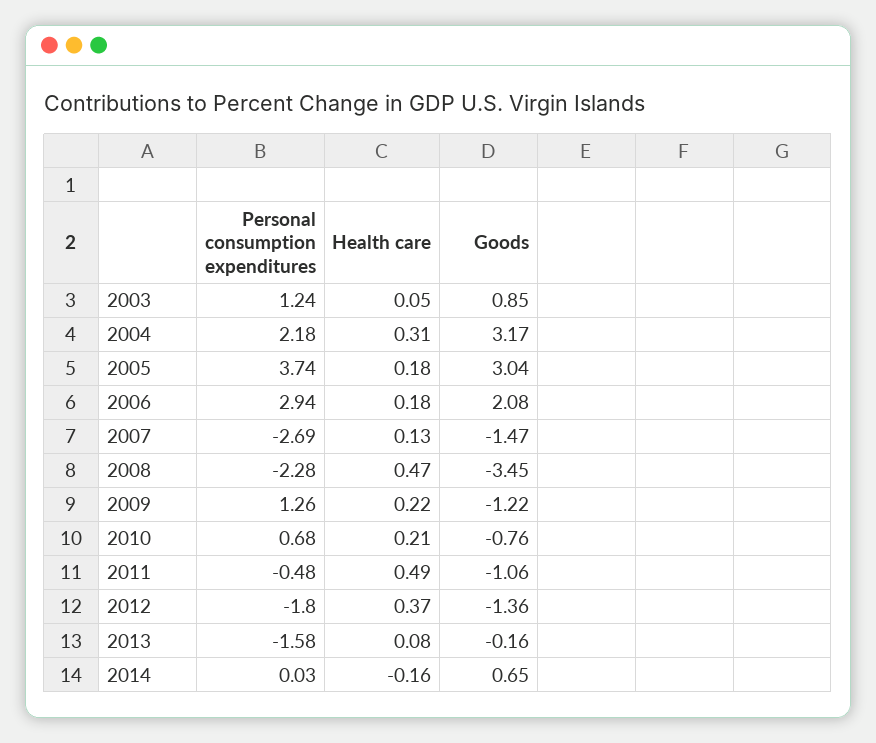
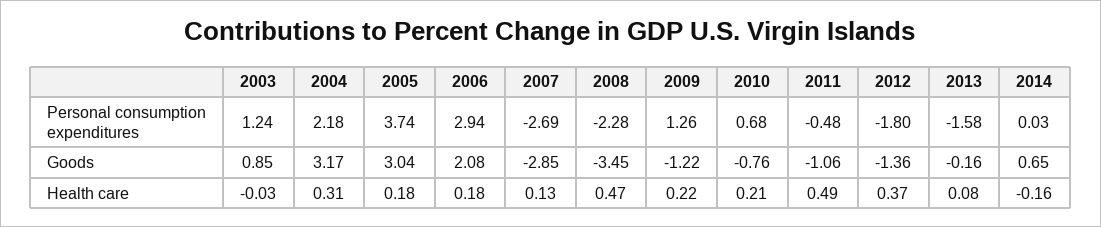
  {
    "Personal consumption expenditures": {
      "2003": 1.24,
      "2004": 2.18,
      "2005": 3.74,
      "2006": 2.94,
      "2007": -2.69,
      "2008": -2.28,
      "2009": 1.26,
      "2010": 0.68,
      "2011": -0.48,
      "2012": -1.8,
      "2013": -1.58,
      "2014": 0.03
    },
    "Health care": {
-     "2003": 0.05,
+     "2003": -0.03,
      "2004": 0.31,
      "2005": 0.18,
      "2006": 0.18,
      "2007": 0.13,
      "2008": 0.47,
      "2009": 0.22,
      "2010": 0.21,
      "2011": 0.49,
      "2012": 0.37,
      "2013": 0.08,
      "2014": -0.16
    },
    "Goods": {
      "2003": 0.85,
      "2004": 3.17,
      "2005": 3.04,
      "2006": 2.08,
-     "2007": -1.47,
+     "2007": -2.85,
      "2008": -3.45,
      "2009": -1.22,
      "2010": -0.76,
      "2011": -1.06,
      "2012": -1.36,
      "2013": -0.16,
      "2014": 0.65
    }
  }

